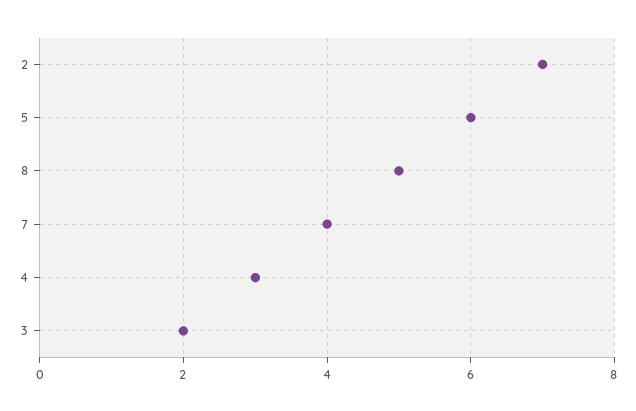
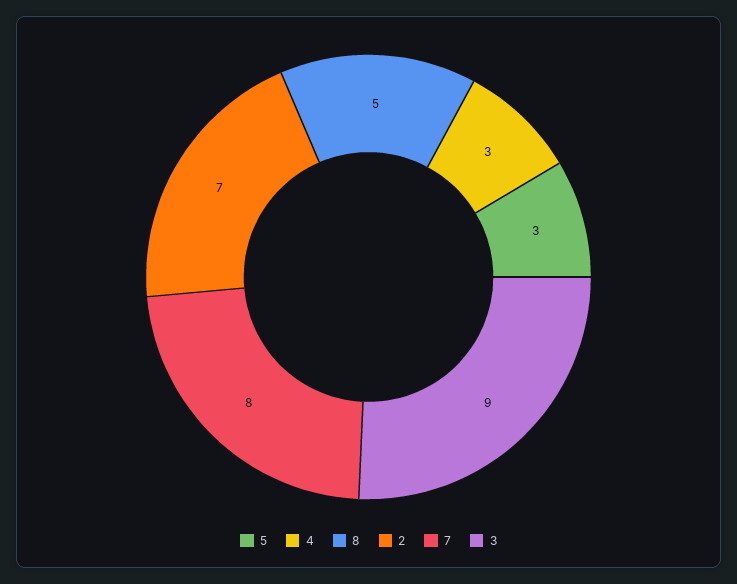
  {
    "2": 7,
-   "5": 6,
+   "5": 3,
    "8": 5,
-   "7": 4,
+   "7": 8,
    "4": 3,
-   "3": 2
+   "3": 9
  }

